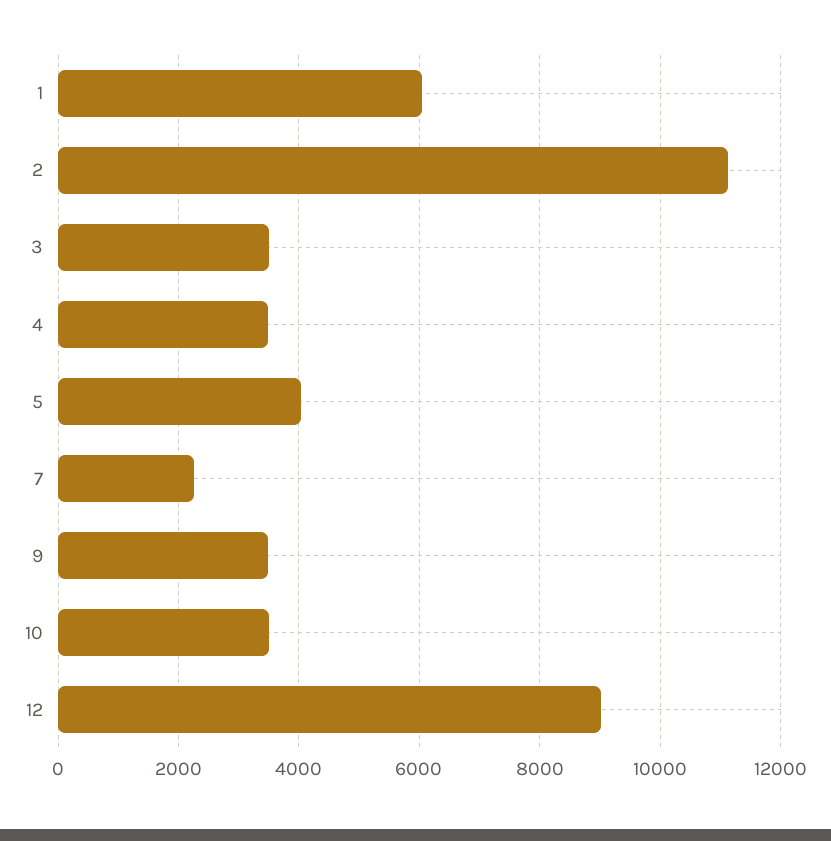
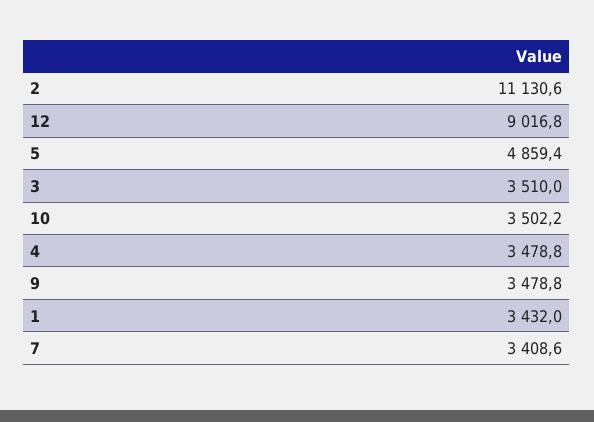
  {
-   "1": 6000,
+   "1": 3432,
    "2": 11130.6,
    "3": 3510,
    "4": 3478.8,
-   "5": 4000,
+   "5": 4859.4,
-   "7": 2200,
+   "7": 3408.6,
    "9": 3478.8,
    "10": 3502.2,
    "12": 9016.8
  }

